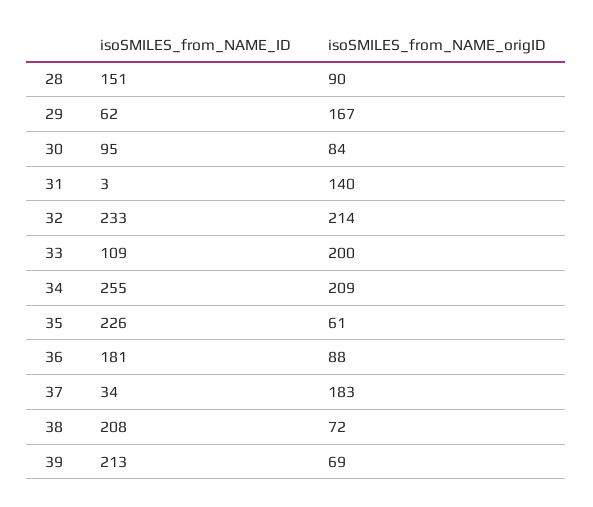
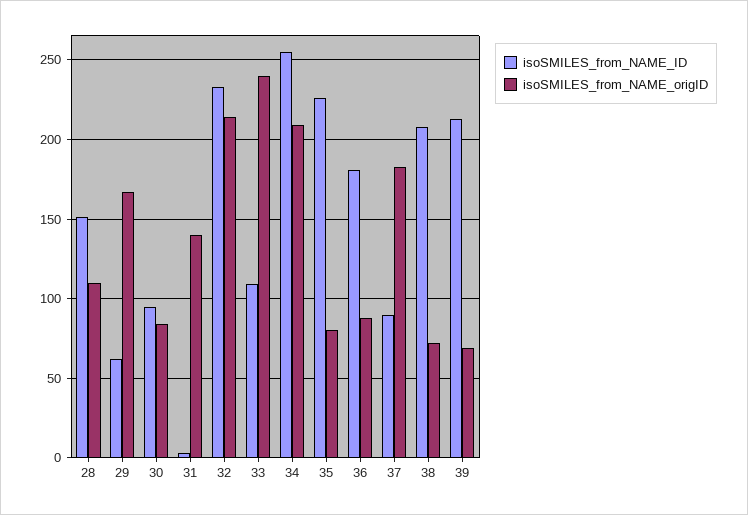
  {
    "isoSMILES_from_NAME_ID": {
      "28": 151,
      "29": 62,
      "30": 95,
      "31": 3,
      "32": 233,
      "33": 109,
      "34": 255,
      "35": 226,
      "36": 181,
-     "37": 34,
+     "37": 90,
      "38": 208,
      "39": 213
    },
    "isoSMILES_from_NAME_origID": {
-     "28": 90,
+     "28": 110,
      "29": 167,
      "30": 84,
      "31": 140,
      "32": 214,
-     "33": 200,
+     "33": 240,
      "34": 209,
-     "35": 61,
+     "35": 80,
      "36": 88,
      "37": 183,
      "38": 72,
      "39": 69
    }
  }

